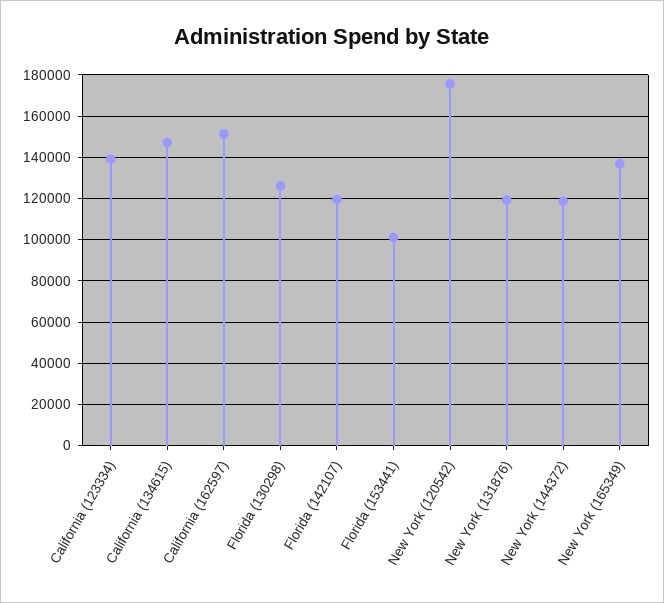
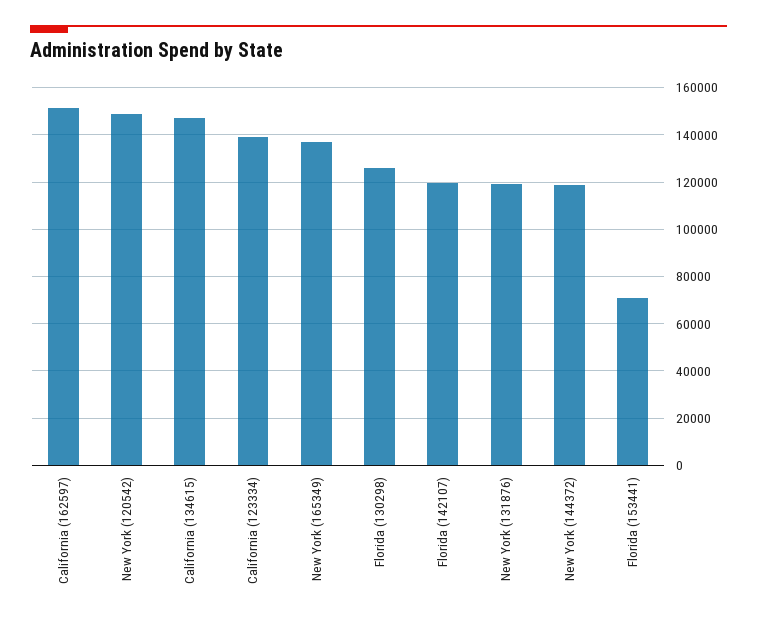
  {
    "California (123334)": 140000,
    "California (134615)": 145000,
    "California (162597)": 150000,
    "Florida (130298)": 125000,
    "Florida (142107)": 120000,
-   "Florida (153441)": 100000,
+   "Florida (153441)": 70000,
-   "New York (120542)": 175000,
+   "New York (120542)": 150000,
    "New York (131876)": 120000,
    "New York (144372)": 120000,
    "New York (165349)": 135000
  }

